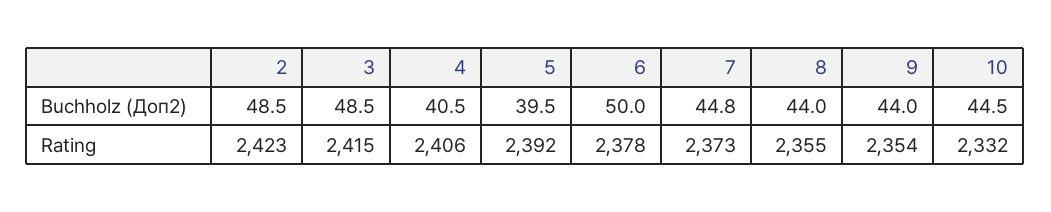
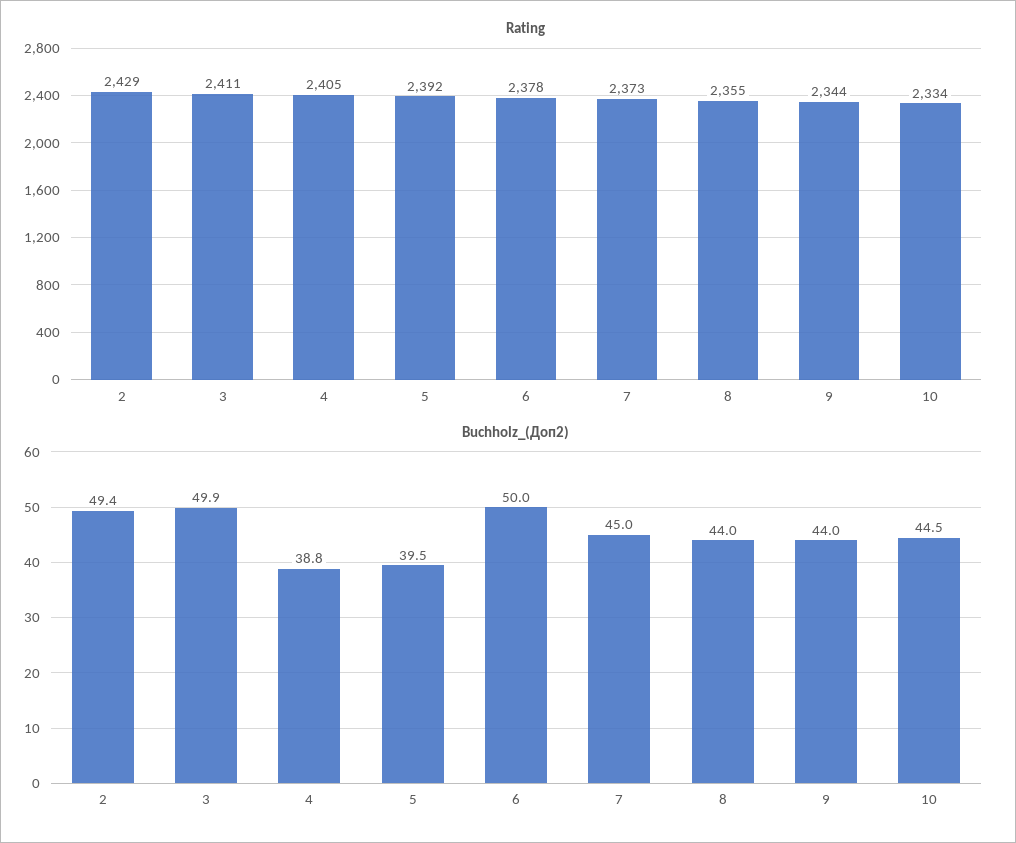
  {
    "Buchholz (Доп2)": {
-     "2": 48.5,
+     "2": 49.4,
-     "3": 48.5,
+     "3": 49.9,
-     "4": 40.5,
+     "4": 38.8,
      "5": 39.5,
      "6": 50,
-     "7": 44.8,
+     "7": 45,
      "8": 44,
      "9": 44,
      "10": 44.5
    },
    "Rating": {
-     "2": 2423,
+     "2": 2429,
-     "3": 2415,
+     "3": 2411,
-     "4": 2406,
+     "4": 2405,
      "5": 2392,
      "6": 2378,
      "7": 2373,
      "8": 2355,
-     "9": 2354,
+     "9": 2344,
-     "10": 2332
+     "10": 2334
    }
  }

